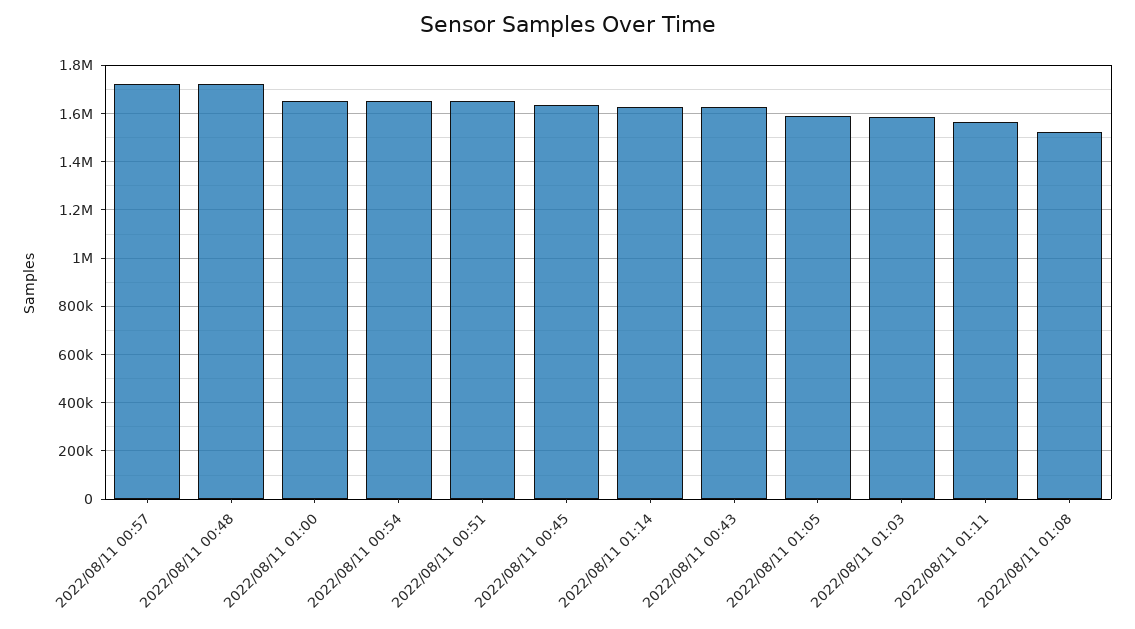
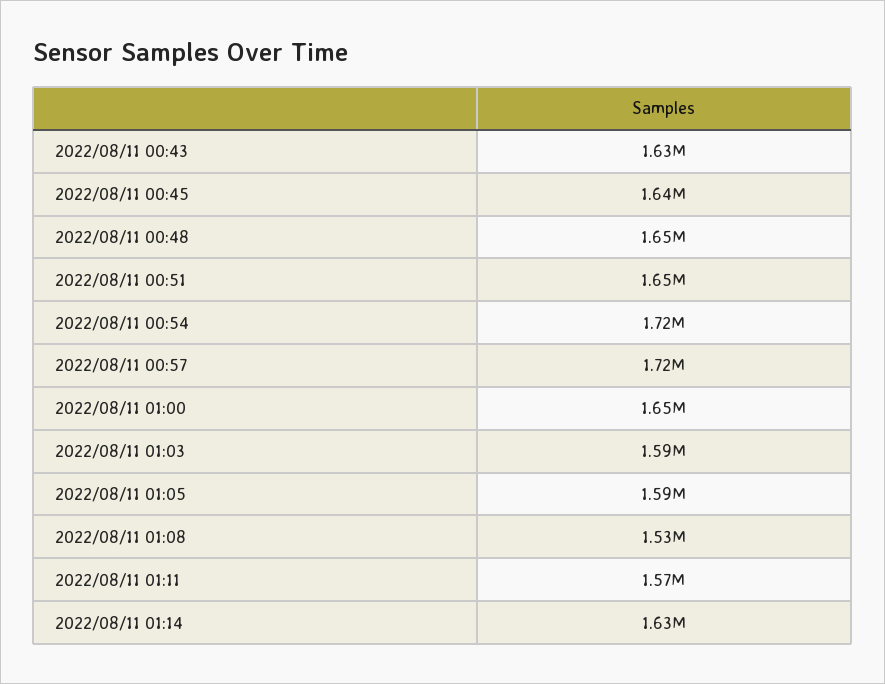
  {
    "2022/08/11 00:57": 1720000,
-   "2022/08/11 00:48": 1725000,
+   "2022/08/11 00:48": 1650000,
    "2022/08/11 01:00": 1650000,
-   "2022/08/11 00:54": 1650000,
+   "2022/08/11 00:54": 1720000,
    "2022/08/11 00:51": 1650000,
    "2022/08/11 00:45": 1640000,
    "2022/08/11 01:14": 1630000,
    "2022/08/11 00:43": 1630000,
    "2022/08/11 01:05": 1590000,
    "2022/08/11 01:03": 1590000,
    "2022/08/11 01:11": 1570000,
    "2022/08/11 01:08": 1530000
  }

